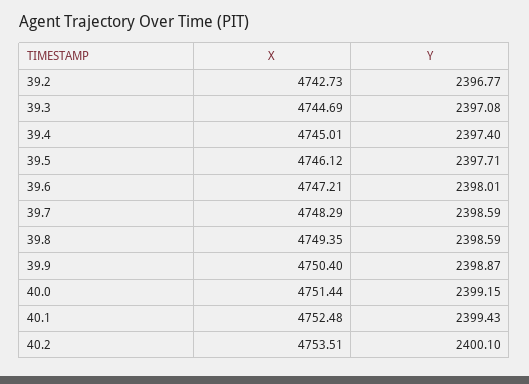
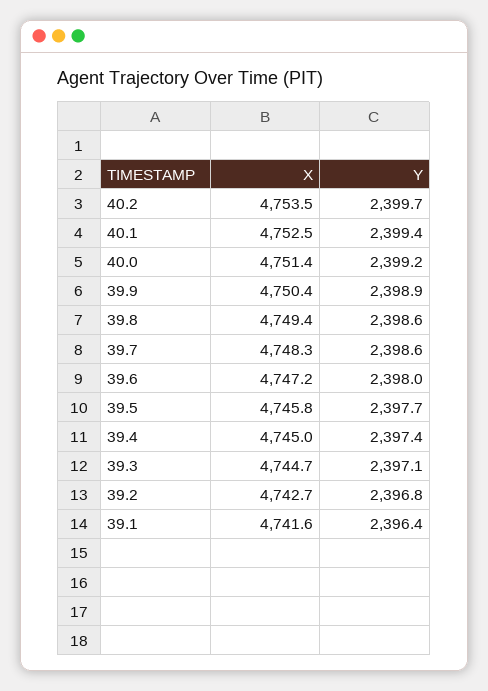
  {
    "X": {
      "39.2": 4742.73,
      "39.3": 4744.69,
      "39.4": 4745.01,
-     "39.5": 4746.12,
+     "39.5": 4745.8,
      "39.6": 4747.21,
      "39.7": 4748.29,
      "39.8": 4749.35,
      "39.9": 4750.4,
      "40.0": 4751.44,
      "40.1": 4752.48,
-     "40.2": 4753.51
+     "40.2": 4753.51,
+     "39.1": 4741.6
    },
    "Y": {
      "39.2": 2396.77,
      "39.3": 2397.08,
      "39.4": 2397.4,
      "39.5": 2397.71,
      "39.6": 2398.01,
      "39.7": 2398.59,
      "39.8": 2398.59,
      "39.9": 2398.87,
      "40.0": 2399.15,
      "40.1": 2399.43,
-     "40.2": 2400.1
+     "40.2": 2399.7,
+     "39.1": 2396.4
    }
  }

